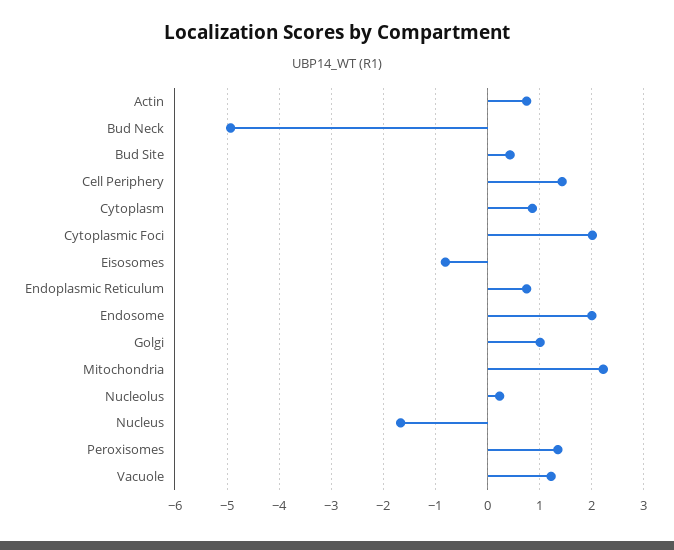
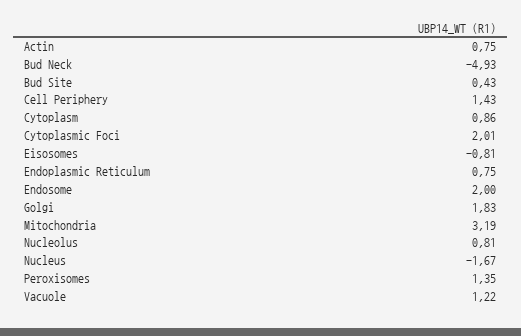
  {
    "Actin": 0.75,
    "Bud Neck": -4.93,
    "Bud Site": 0.43,
    "Cell Periphery": 1.43,
    "Cytoplasm": 0.86,
    "Cytoplasmic Foci": 2.01,
    "Eisosomes": -0.81,
    "Endoplasmic Reticulum": 0.75,
    "Endosome": 2,
-   "Golgi": 1,
+   "Golgi": 1.83,
-   "Mitochondria": 2.2,
+   "Mitochondria": 3.19,
-   "Nucleolus": 0.2,
+   "Nucleolus": 0.81,
    "Nucleus": -1.67,
    "Peroxisomes": 1.35,
    "Vacuole": 1.22
  }

